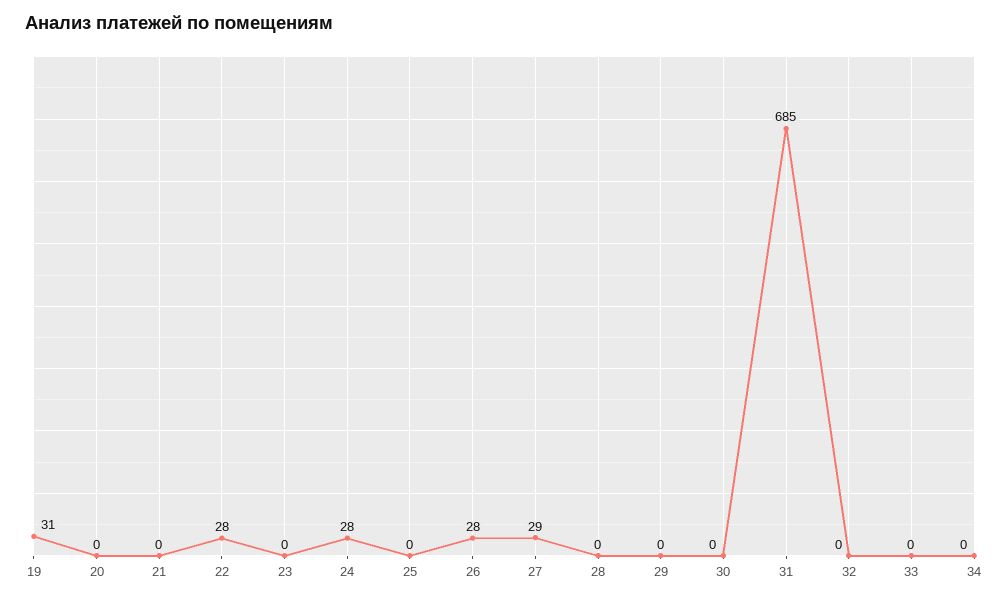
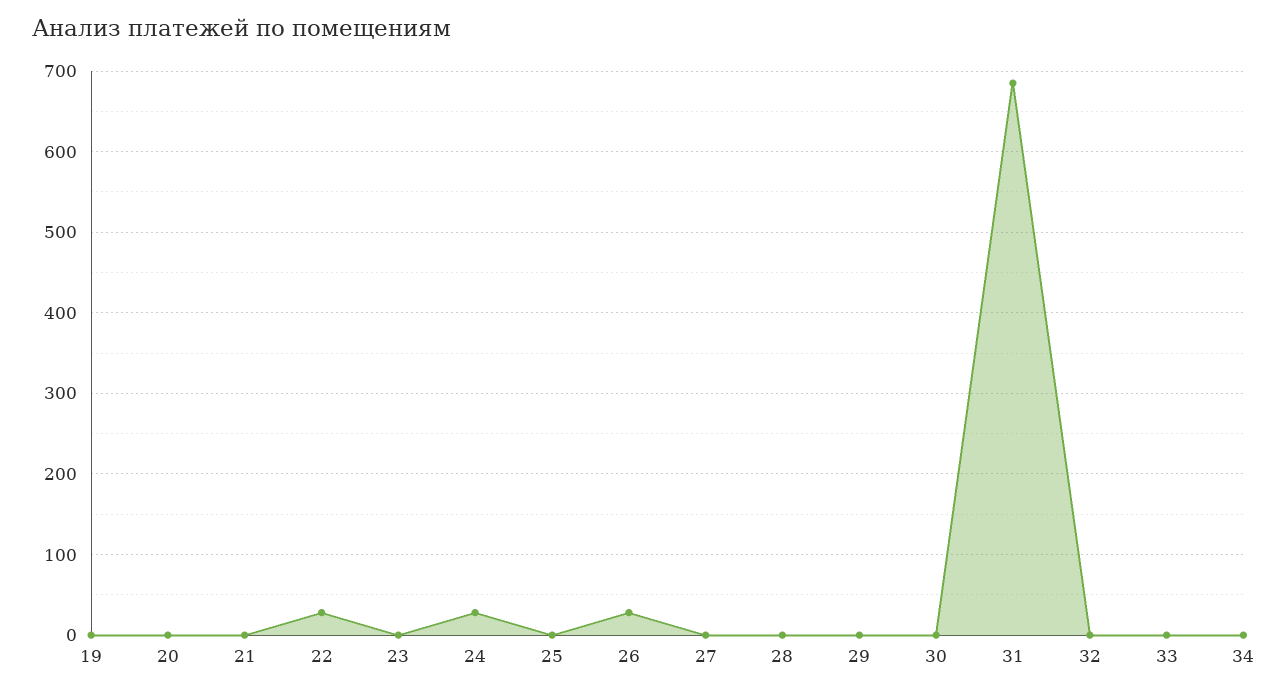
  {
-   "19": 31,
+   "19": 0,
    "20": 0,
    "21": 0,
    "22": 28,
    "23": 0,
    "24": 28,
    "25": 0,
    "26": 28,
-   "27": 29,
+   "27": 0,
    "28": 0,
    "29": 0,
    "30": 0,
    "31": 685,
    "32": 0,
    "33": 0,
    "34": 0
  }

